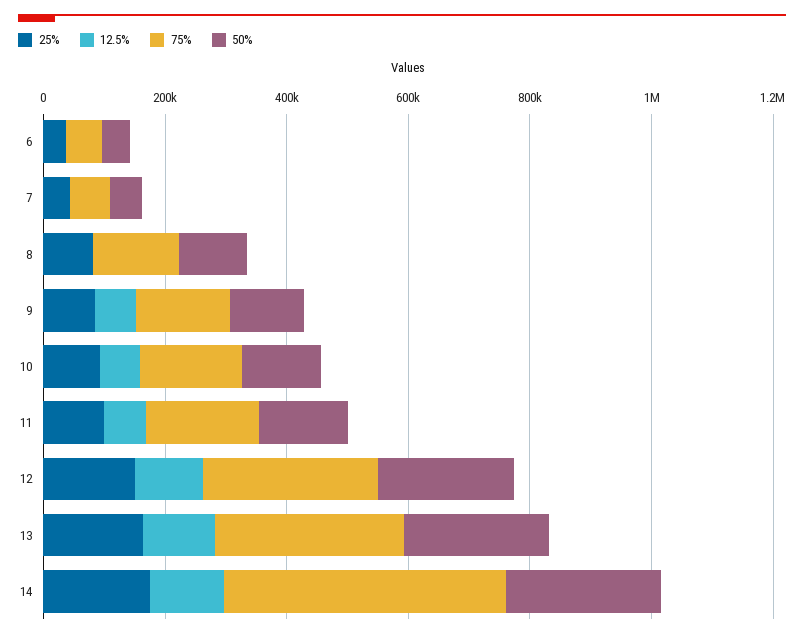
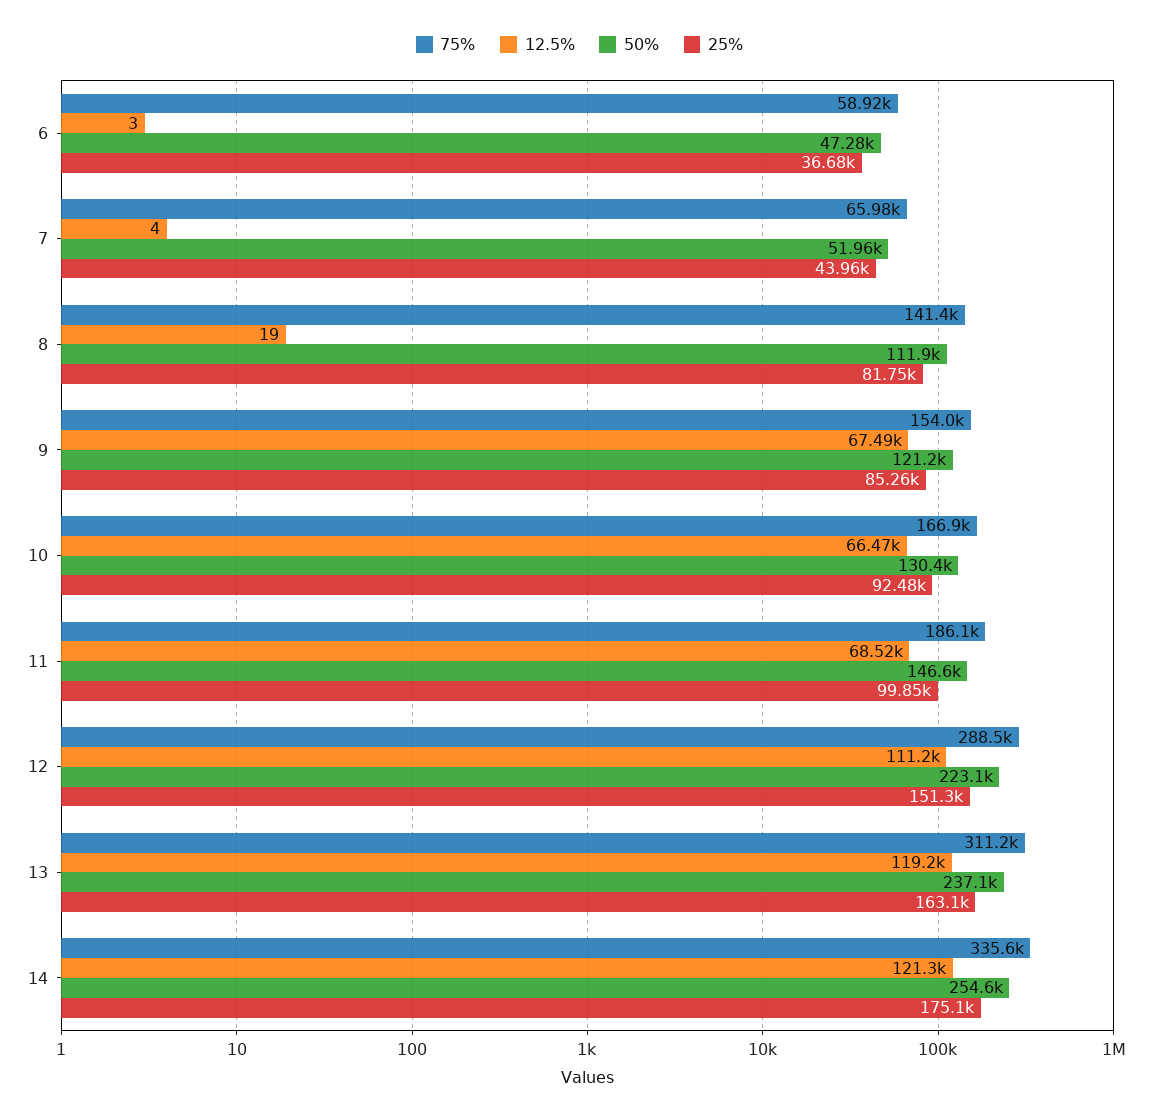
  {
    "25%": {
      "6": 36680,
      "7": 43960,
      "8": 81750,
      "9": 85260,
      "10": 92480,
      "11": 99850,
      "12": 151300,
      "13": 163100,
      "14": 175100
    },
    "12.5%": {
      "6": 3,
      "7": 4,
      "8": 19,
      "9": 67490,
      "10": 66470,
      "11": 68520,
      "12": 111200,
      "13": 119200,
      "14": 121300
    },
    "75%": {
      "6": 58920,
      "7": 65980,
      "8": 141400,
      "9": 154000,
      "10": 166900,
      "11": 186100,
      "12": 288500,
      "13": 311200,
-     "14": 450000
+     "14": 335600
    },
    "50%": {
      "6": 47280,
      "7": 51960,
      "8": 111900,
      "9": 121200,
      "10": 130400,
      "11": 146600,
      "12": 223100,
      "13": 237100,
      "14": 254600
    }
  }

